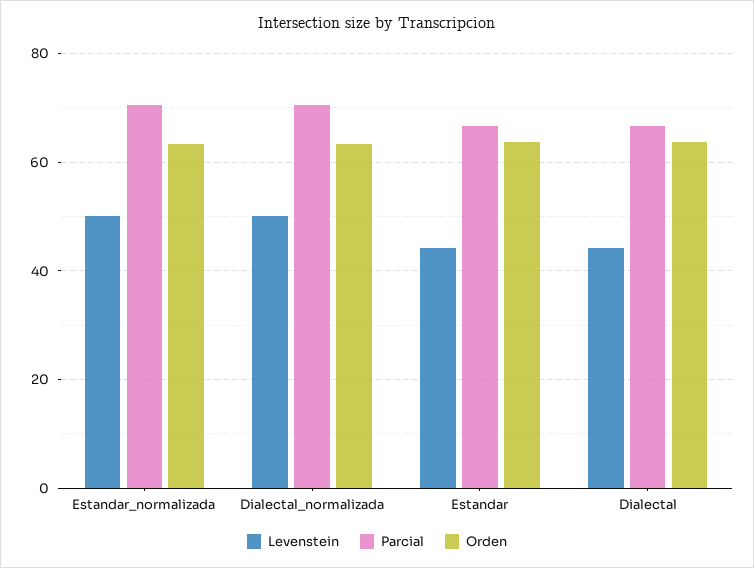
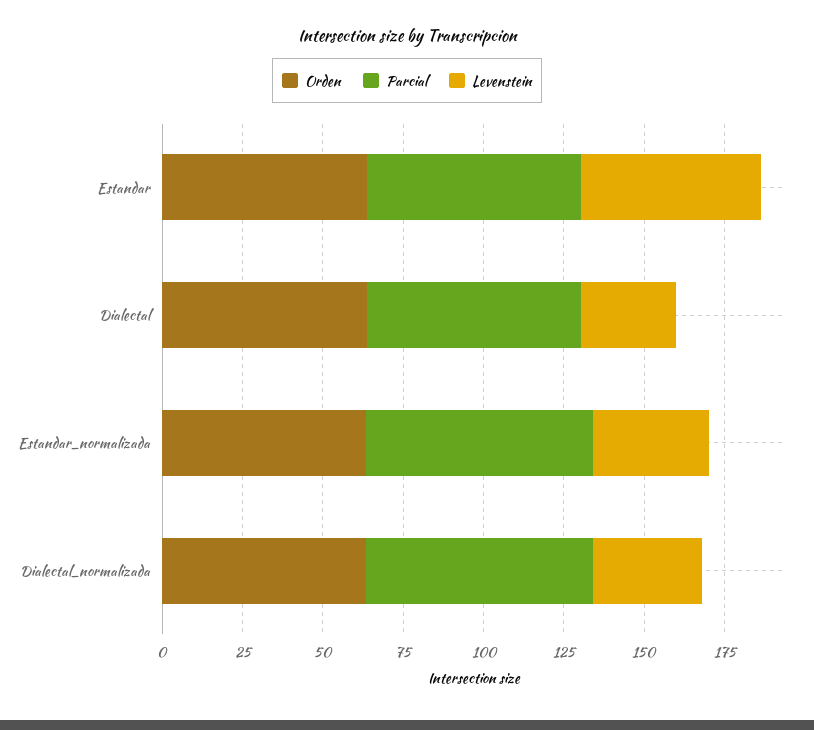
  {
    "Levenstein": {
-     "Estandar_normalizada": 50,
+     "Estandar_normalizada": 35,
-     "Dialectal_normalizada": 50,
+     "Dialectal_normalizada": 35,
-     "Estandar": 44,
+     "Estandar": 55,
-     "Dialectal": 44
+     "Dialectal": 30
    },
    "Parcial": {
      "Estandar_normalizada": 70,
      "Dialectal_normalizada": 70,
      "Estandar": 66,
      "Dialectal": 66
    },
    "Orden": {
      "Estandar_normalizada": 64,
      "Dialectal_normalizada": 64,
      "Estandar": 64,
      "Dialectal": 64
    }
  }

